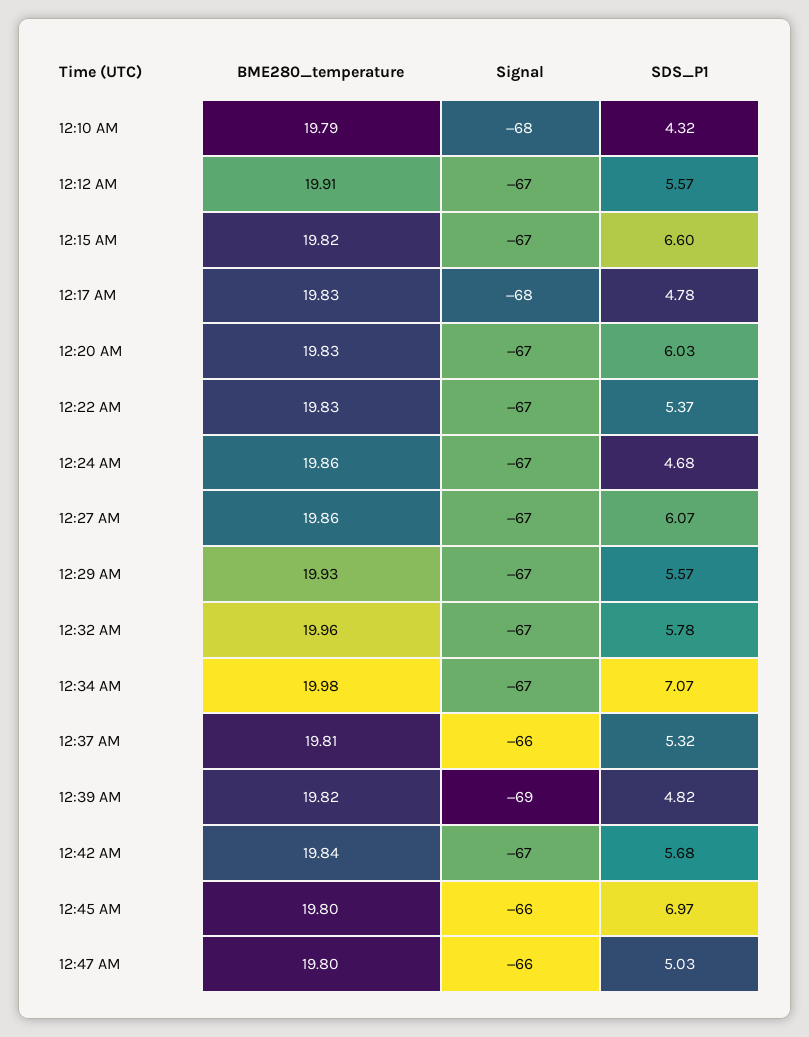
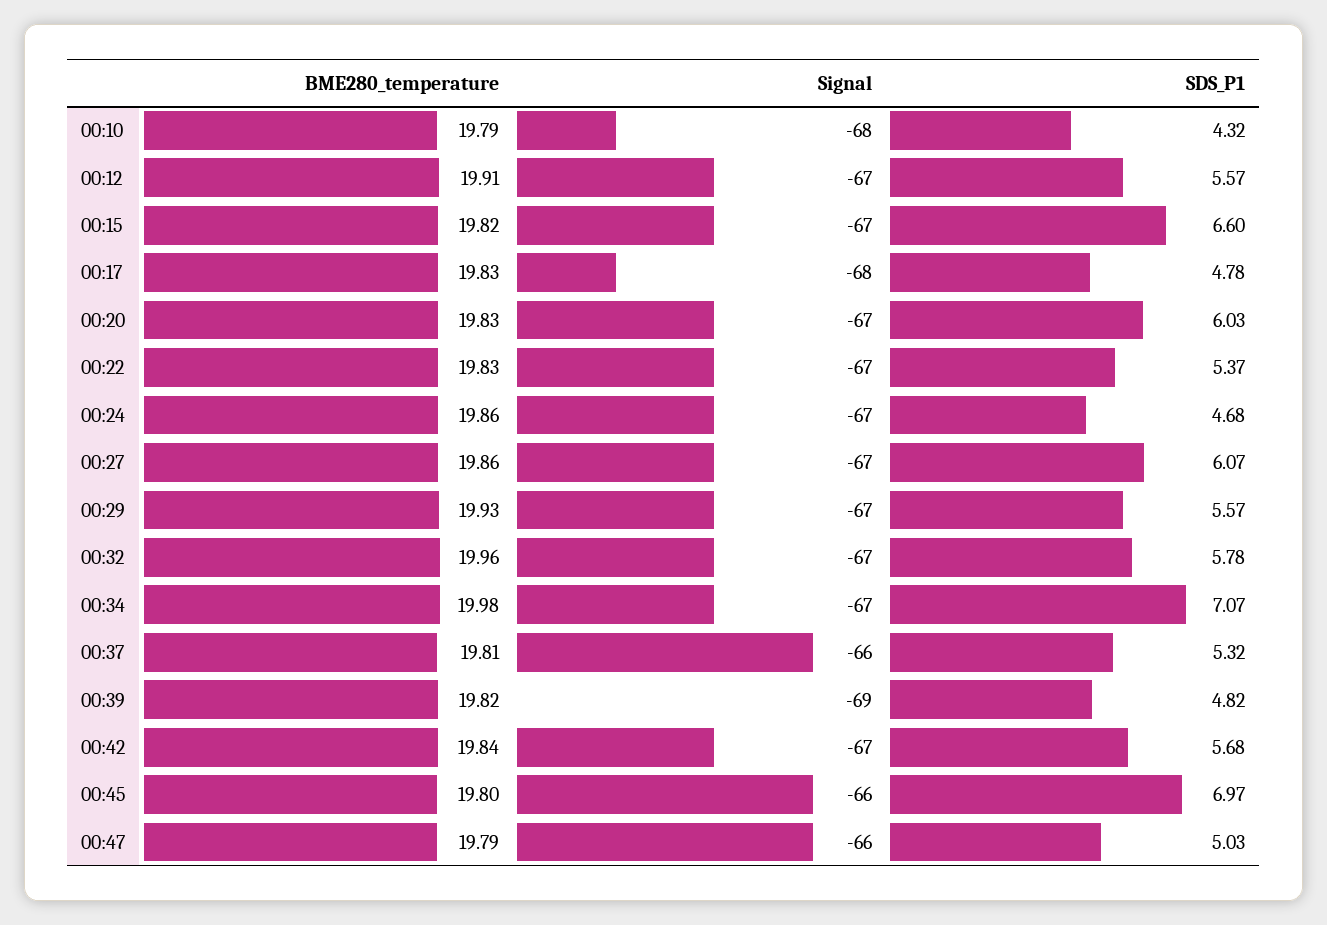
  {
    "BME280_temperature": {
      "12:10 AM": 19.79,
      "12:12 AM": 19.91,
      "12:15 AM": 19.82,
      "12:17 AM": 19.83,
      "12:20 AM": 19.83,
      "12:22 AM": 19.83,
      "12:24 AM": 19.86,
      "12:27 AM": 19.86,
      "12:29 AM": 19.93,
      "12:32 AM": 19.96,
      "12:34 AM": 19.98,
      "12:37 AM": 19.81,
      "12:39 AM": 19.82,
      "12:42 AM": 19.84,
      "12:45 AM": 19.8,
-     "12:47 AM": 19.8
+     "12:47 AM": 19.79
    },
    "Signal": {
      "12:10 AM": -68,
      "12:12 AM": -67,
      "12:15 AM": -67,
      "12:17 AM": -68,
      "12:20 AM": -67,
      "12:22 AM": -67,
      "12:24 AM": -67,
      "12:27 AM": -67,
      "12:29 AM": -67,
      "12:32 AM": -67,
      "12:34 AM": -67,
      "12:37 AM": -66,
      "12:39 AM": -69,
      "12:42 AM": -67,
      "12:45 AM": -66,
      "12:47 AM": -66
    },
    "SDS_P1": {
      "12:10 AM": 4.32,
      "12:12 AM": 5.57,
      "12:15 AM": 6.6,
      "12:17 AM": 4.78,
      "12:20 AM": 6.03,
      "12:22 AM": 5.37,
      "12:24 AM": 4.68,
      "12:27 AM": 6.07,
      "12:29 AM": 5.57,
      "12:32 AM": 5.78,
      "12:34 AM": 7.07,
      "12:37 AM": 5.32,
      "12:39 AM": 4.82,
      "12:42 AM": 5.68,
      "12:45 AM": 6.97,
      "12:47 AM": 5.03
    }
  }

